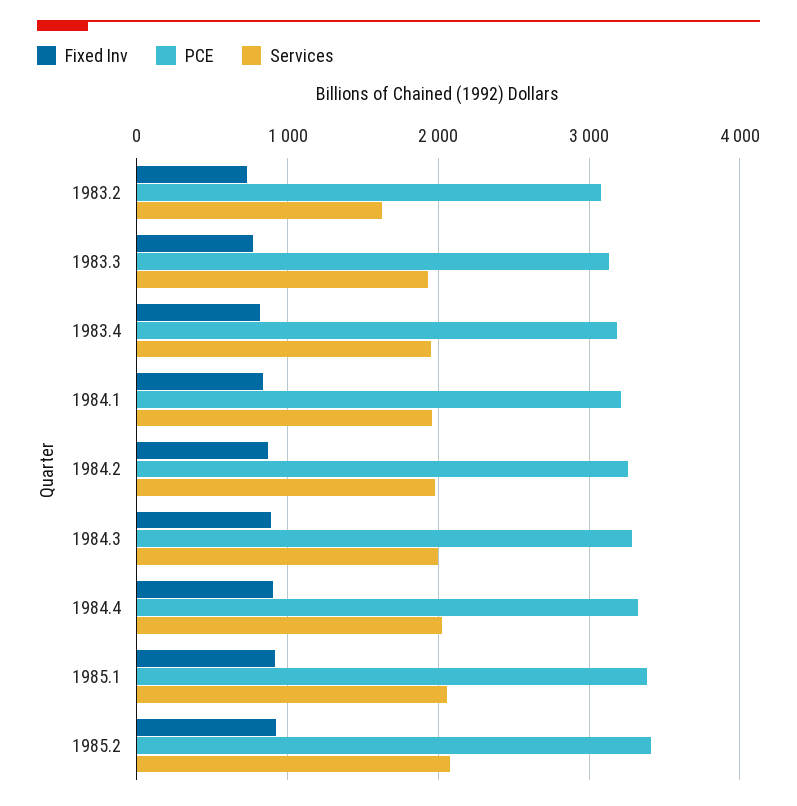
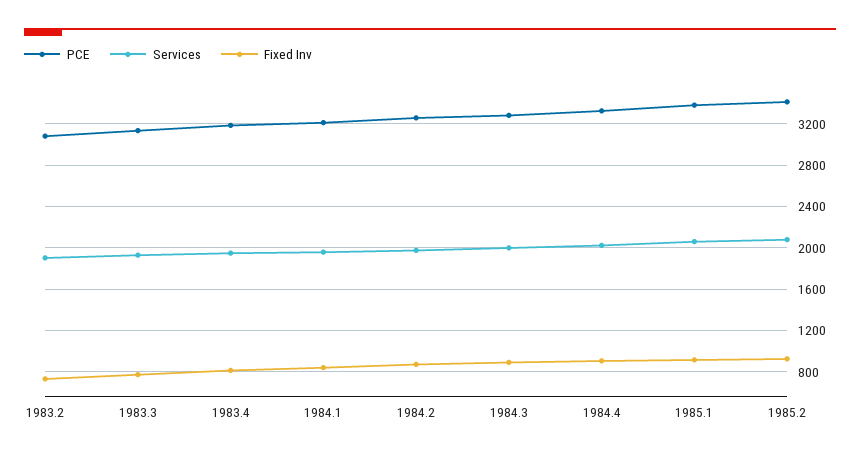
  {
    "Fixed Inv": {
      "1983.2": 700,
      "1983.3": 800,
      "1983.4": 800,
      "1984.1": 800,
      "1984.2": 900,
      "1984.3": 900,
      "1984.4": 900,
      "1985.1": 900,
      "1985.2": 900
    },
    "PCE": {
      "1983.2": 3100,
      "1983.3": 3100,
      "1983.4": 3200,
      "1984.1": 3200,
      "1984.2": 3300,
      "1984.3": 3300,
      "1984.4": 3300,
      "1985.1": 3400,
      "1985.2": 3400
    },
    "Services": {
-     "1983.2": 1600,
+     "1983.2": 1900,
      "1983.3": 1900,
      "1983.4": 1900,
      "1984.1": 2000,
      "1984.2": 2000,
      "1984.3": 2000,
      "1984.4": 2000,
      "1985.1": 2100,
      "1985.2": 2100
    }
  }

